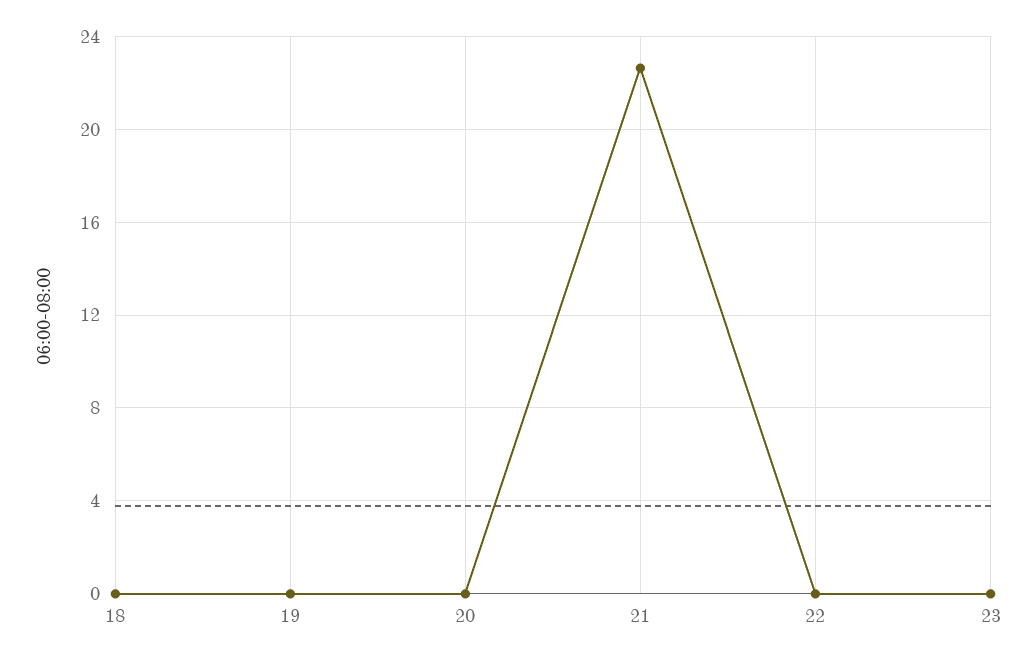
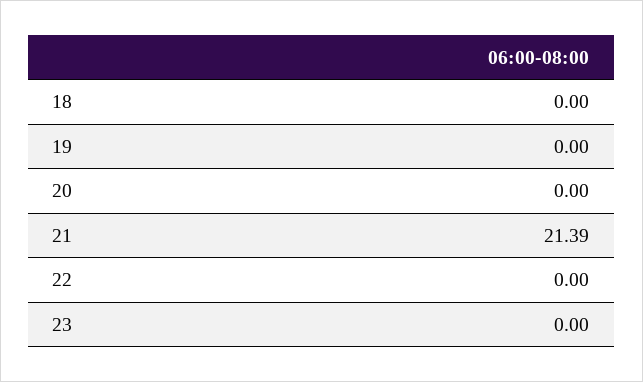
  {
    "18": 0,
    "19": 0,
    "20": 0,
-   "21": 22.5,
+   "21": 21.39,
    "22": 0,
    "23": 0
  }

